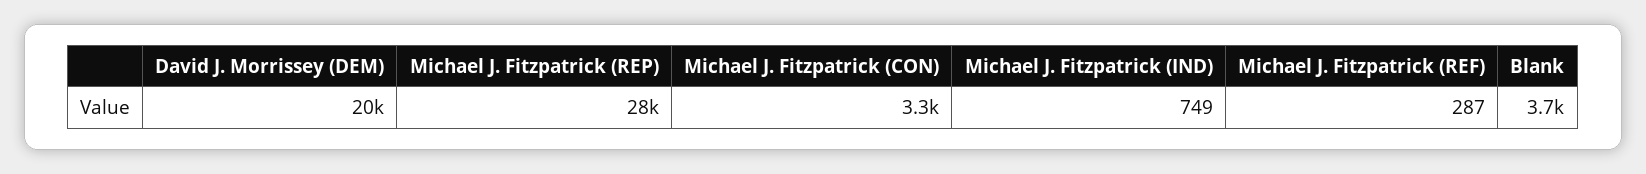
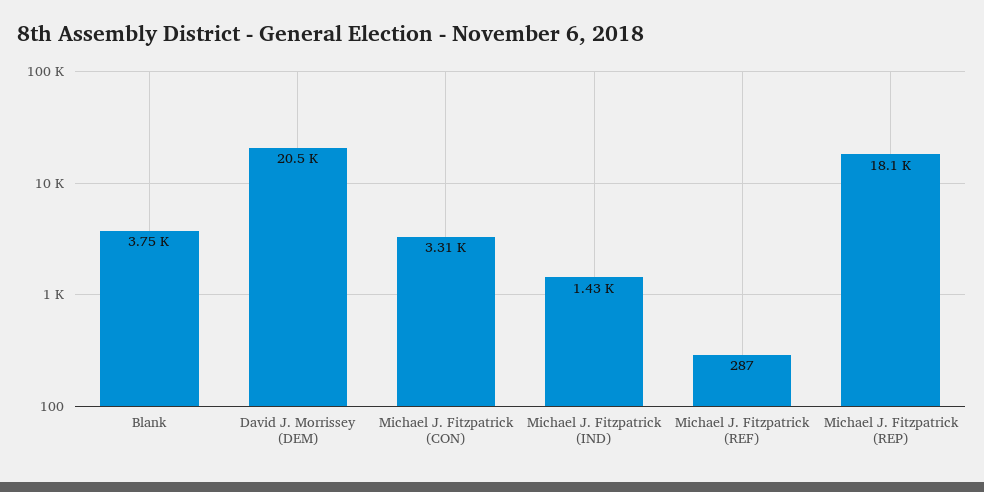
  {
    "David J. Morrissey (DEM)": 20500,
-   "Michael J. Fitzpatrick (REP)": 28000,
+   "Michael J. Fitzpatrick (REP)": 18100,
    "Michael J. Fitzpatrick (CON)": 3310,
-   "Michael J. Fitzpatrick (IND)": 749,
+   "Michael J. Fitzpatrick (IND)": 1430,
    "Michael J. Fitzpatrick (REF)": 287,
    "Blank": 3750
  }

